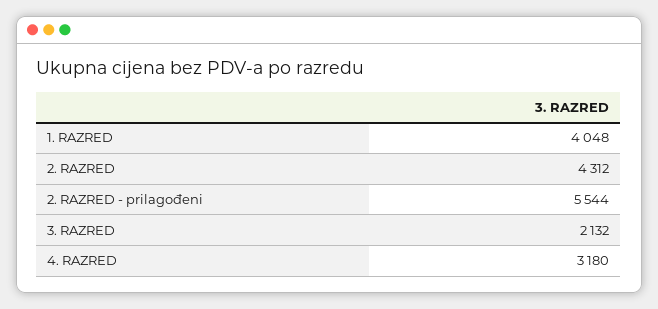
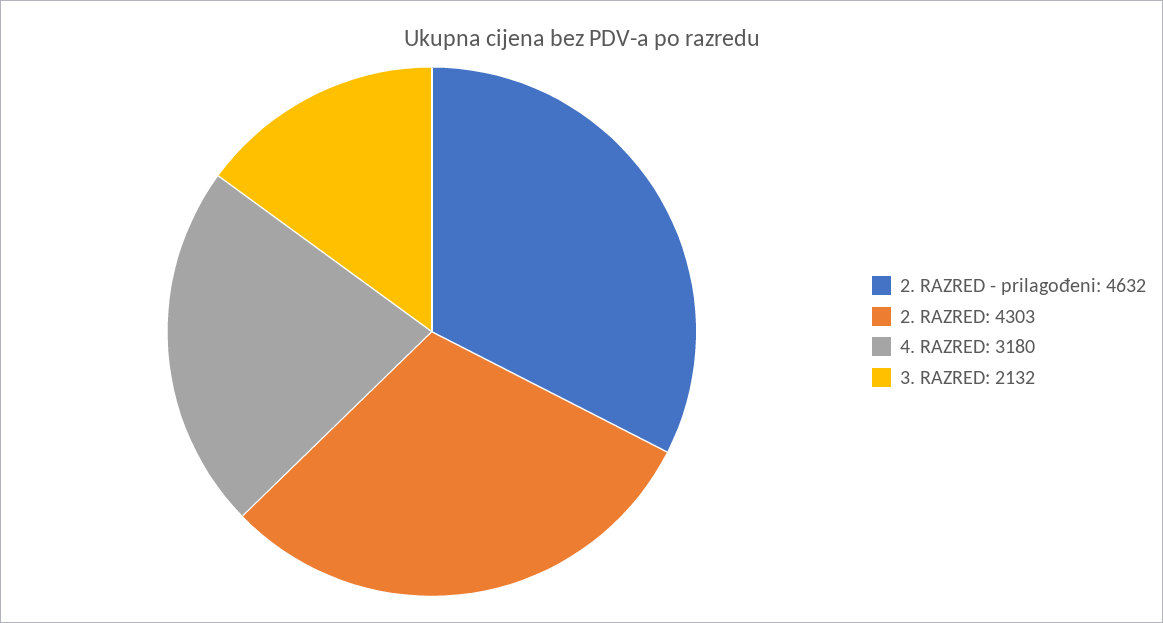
  {
-   "1. RAZRED": 4048,
-   "2. RAZRED": 4312,
+   "2. RAZRED": 4303,
-   "2. RAZRED - prilagođeni": 5544,
+   "2. RAZRED - prilagođeni": 4632,
    "3. RAZRED": 2132,
    "4. RAZRED": 3180
  }

